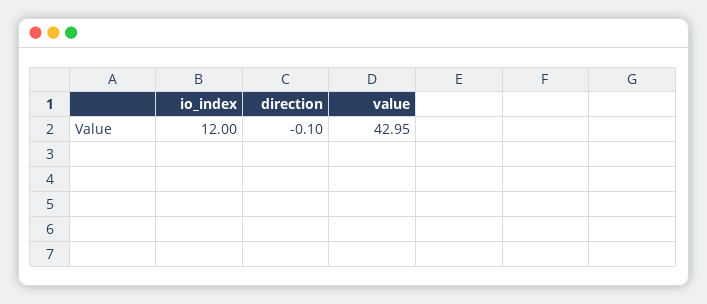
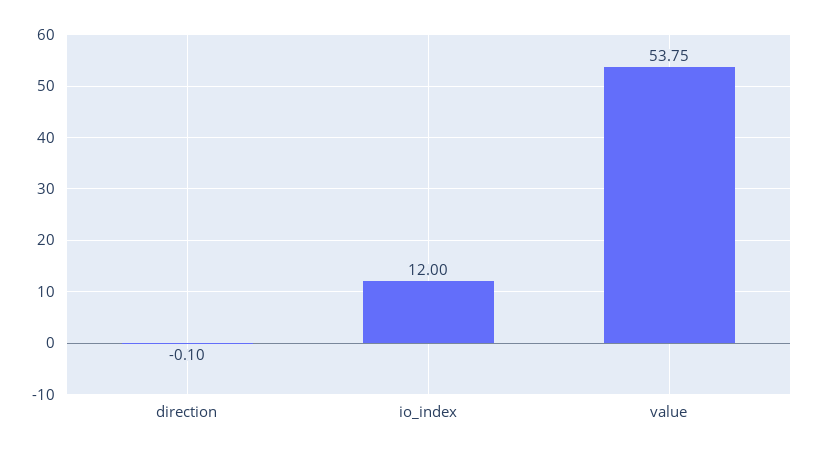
  {
    "io_index": 12,
    "direction": -0.1,
-   "value": 42.95
+   "value": 53.75
  }

